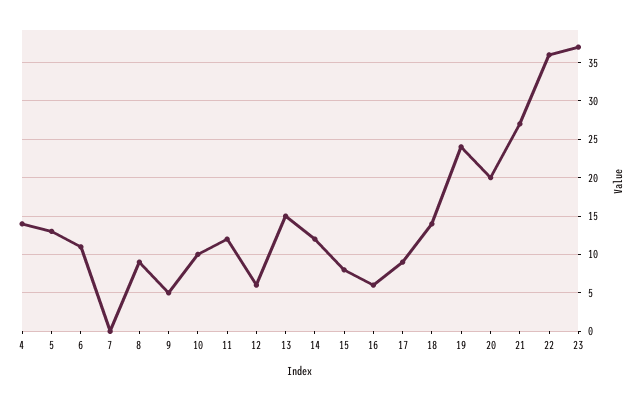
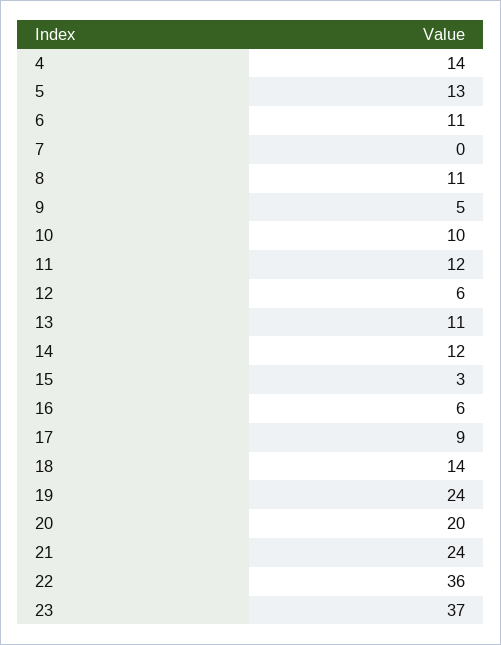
  {
    "4": 14,
    "5": 13,
    "6": 11,
    "7": 0,
-   "8": 9,
+   "8": 11,
    "9": 5,
    "10": 10,
    "11": 12,
    "12": 6,
-   "13": 15,
+   "13": 11,
    "14": 12,
-   "15": 8,
+   "15": 3,
    "16": 6,
    "17": 9,
    "18": 14,
    "19": 24,
    "20": 20,
-   "21": 27,
+   "21": 24,
    "22": 36,
    "23": 37
  }

